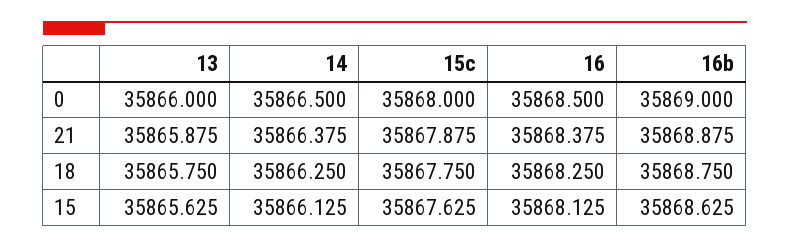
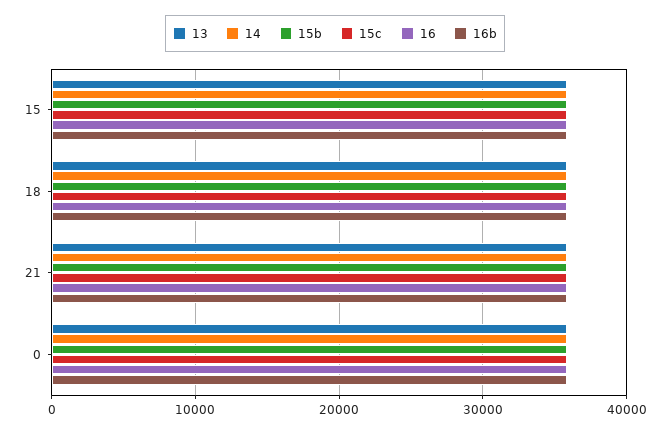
  {
    "13": {
      "0": 35866,
      "21": 35865.875,
      "18": 35865.75,
      "15": 35865.625
    },
    "14": {
      "0": 35866.5,
      "21": 35866.375,
      "18": 35866.25,
      "15": 35866.125
    },
    "15c": {
      "0": 35868,
      "21": 35867.875,
      "18": 35867.75,
      "15": 35867.625
    },
    "16": {
      "0": 35868.5,
      "21": 35868.375,
      "18": 35868.25,
      "15": 35868.125
    },
    "16b": {
      "0": 35869,
      "21": 35868.875,
      "18": 35868.75,
      "15": 35868.625
-   }
+   },
+   "15b": {
+     "15": 36000,
+     "18": 36000,
+     "21": 36000,
+     "0": 36000
+   }
  }

